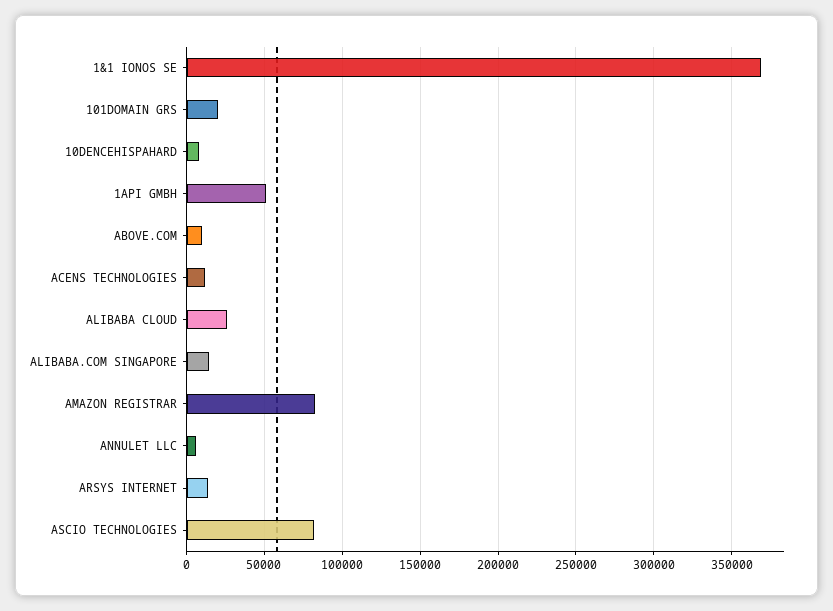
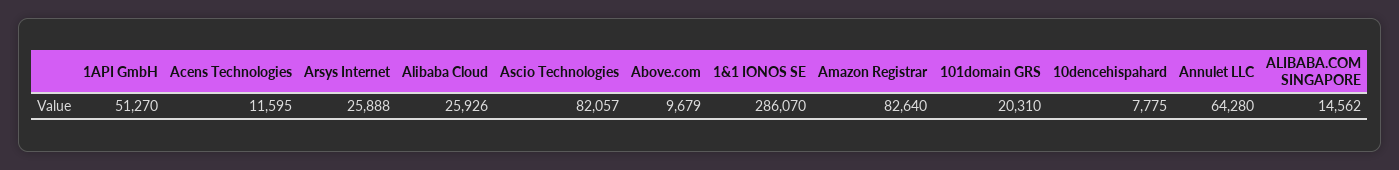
  {
-   "1&1 IONOS SE": 370000,
+   "1&1 IONOS SE": 286070,
    "101DOMAIN GRS": 20310,
    "10DENCEHISPAHARD": 7775,
    "1API GMBH": 51270,
    "ABOVE.COM": 9679,
    "ACENS TECHNOLOGIES": 11595,
    "ALIBABA CLOUD": 25926,
    "ALIBABA.COM SINGAPORE": 14562,
    "AMAZON REGISTRAR": 82640,
-   "ANNULET LLC": 5000,
+   "ANNULET LLC": 64280,
-   "ARSYS INTERNET": 15000,
+   "ARSYS INTERNET": 25888,
    "ASCIO TECHNOLOGIES": 82057
  }

